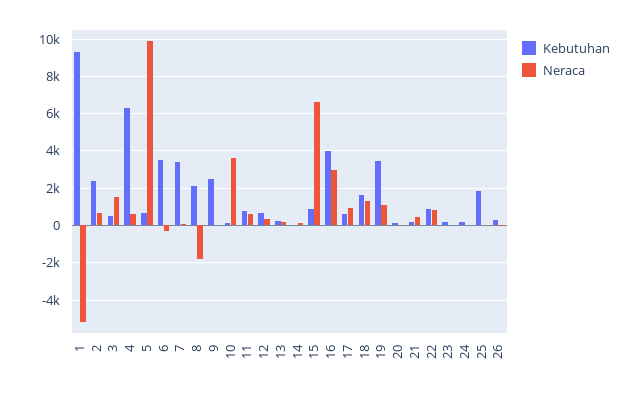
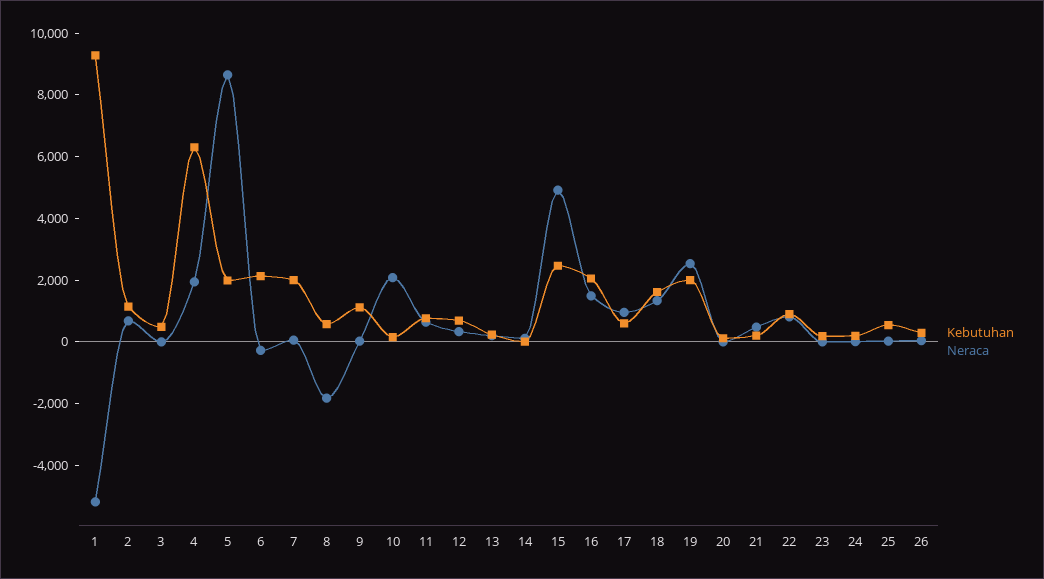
  {
    "Kebutuhan": {
      "1": 9500,
-     "2": 2500,
+     "2": 1000,
      "3": 500,
      "4": 6500,
-     "5": 500,
+     "5": 2000,
-     "6": 3500,
+     "6": 2000,
-     "7": 3500,
+     "7": 2000,
-     "8": 2000,
+     "8": 500,
-     "9": 2500,
+     "9": 1000,
      "10": 0,
      "11": 1000,
      "12": 500,
      "13": 0,
      "14": 0,
-     "15": 1000,
+     "15": 2500,
-     "16": 4000,
+     "16": 2000,
      "17": 500,
      "18": 1500,
-     "19": 3500,
+     "19": 2000,
      "20": 0,
      "21": 0,
      "22": 1000,
      "23": 0,
      "24": 0,
-     "25": 2000,
+     "25": 500,
      "26": 500
    },
    "Neraca": {
      "1": -5000,
      "2": 500,
-     "3": 1500,
+     "3": 0,
-     "4": 500,
+     "4": 2000,
-     "5": 10000,
+     "5": 8500,
      "6": -500,
      "7": 0,
      "8": -2000,
      "9": 0,
-     "10": 3500,
+     "10": 2000,
      "11": 500,
      "12": 500,
      "13": 0,
      "14": 0,
-     "15": 6500,
+     "15": 5000,
-     "16": 3000,
+     "16": 1500,
      "17": 1000,
      "18": 1500,
-     "19": 1000,
+     "19": 2500,
      "20": 0,
      "21": 500,
      "22": 1000,
      "23": 0,
      "24": 0,
      "25": 0,
      "26": 0
    }
  }

